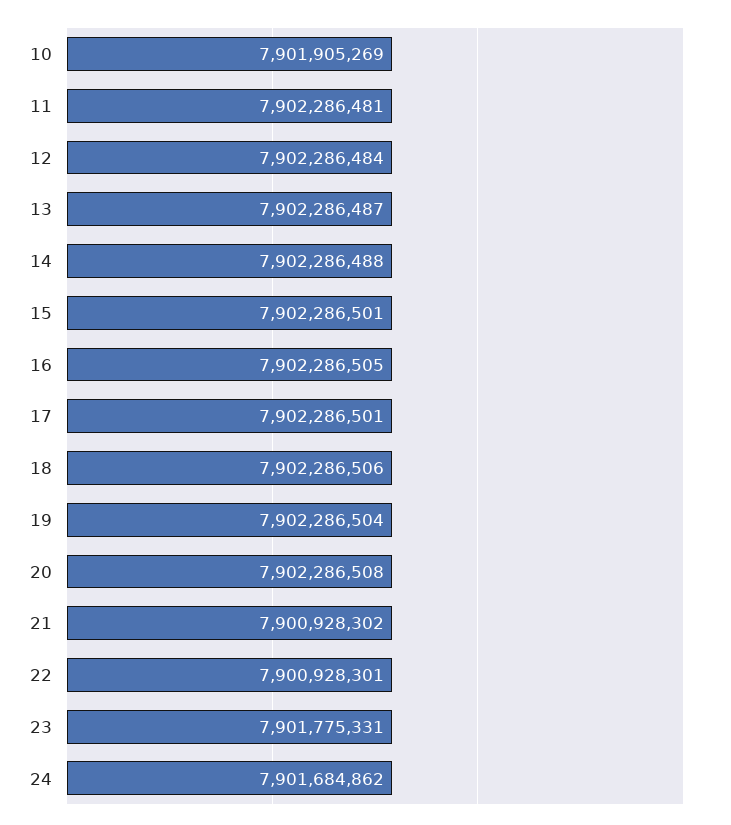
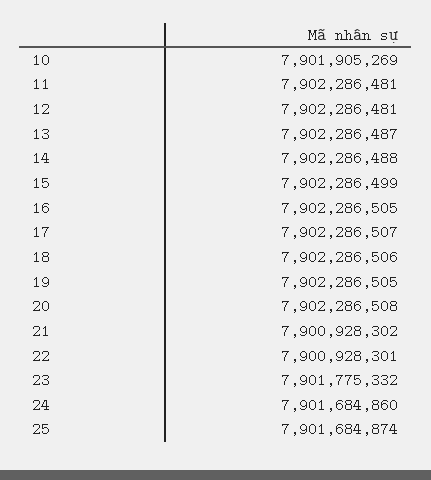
  {
    "10": 7901905269,
    "11": 7902286481,
-   "12": 7902286484,
+   "12": 7902286481,
    "13": 7902286487,
    "14": 7902286488,
-   "15": 7902286501,
+   "15": 7902286499,
    "16": 7902286505,
-   "17": 7902286501,
+   "17": 7902286507,
    "18": 7902286506,
-   "19": 7902286504,
+   "19": 7902286505,
    "20": 7902286508,
    "21": 7900928302,
    "22": 7900928301,
-   "23": 7901775331,
+   "23": 7901775332,
-   "24": 7901684862
+   "24": 7901684860,
+   "25": 7901684874
  }

